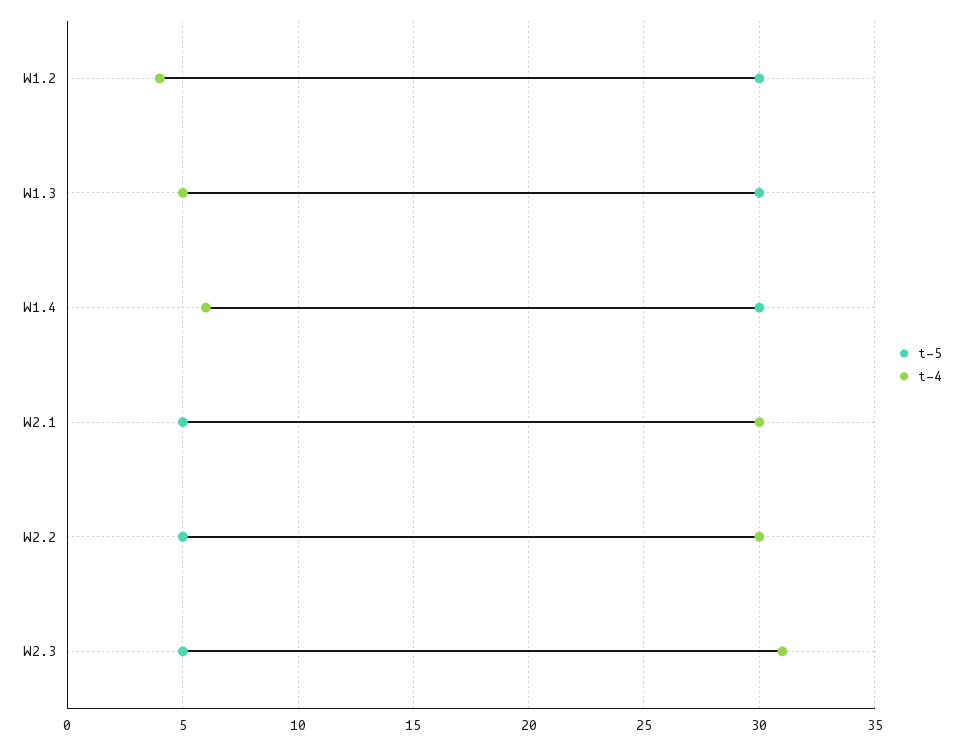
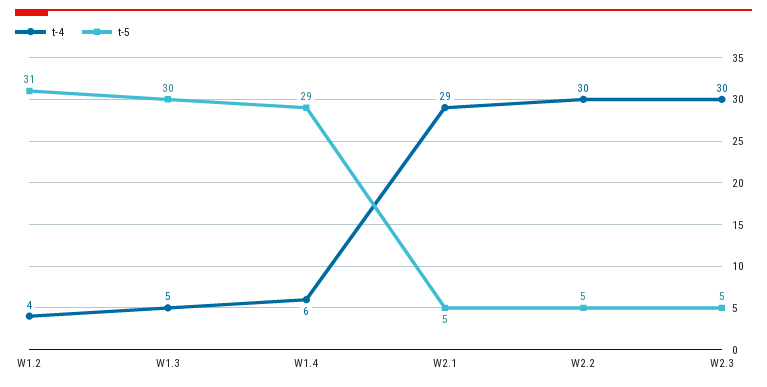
  {
    "t-5": {
-     "W1.2": 30,
+     "W1.2": 31,
      "W1.3": 30,
-     "W1.4": 30,
+     "W1.4": 29,
      "W2.1": 5,
      "W2.2": 5,
      "W2.3": 5
    },
    "t-4": {
      "W1.2": 4,
      "W1.3": 5,
      "W1.4": 6,
-     "W2.1": 30,
+     "W2.1": 29,
      "W2.2": 30,
-     "W2.3": 31
+     "W2.3": 30
    }
  }

